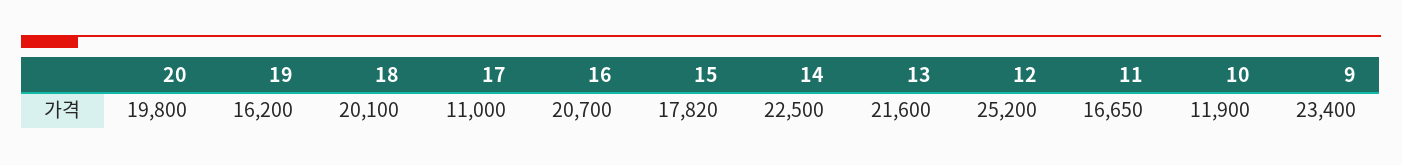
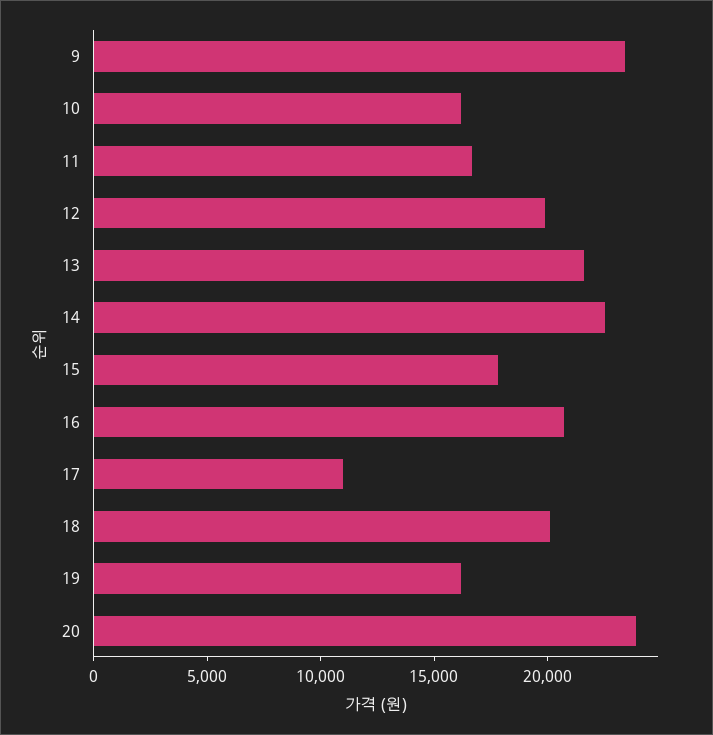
  {
-   "20": 19800,
+   "20": 24000,
    "19": 16200,
    "18": 20100,
    "17": 11000,
    "16": 20700,
    "15": 17820,
    "14": 22500,
    "13": 21600,
-   "12": 25200,
+   "12": 20000,
    "11": 16650,
-   "10": 11900,
+   "10": 16000,
    "9": 23400
  }

